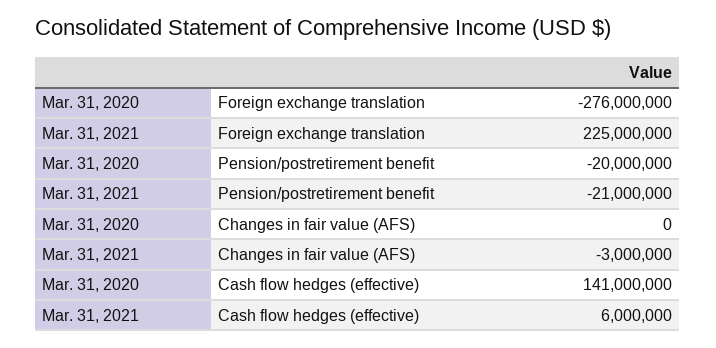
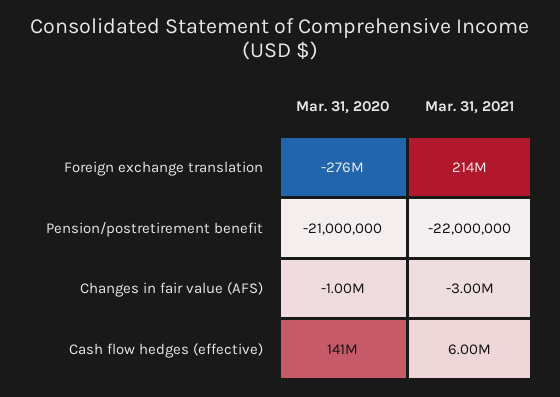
  {
    "Mar. 31, 2020": {
      "Foreign exchange translation": -276000000,
-     "Pension/postretirement benefit": -20000000,
+     "Pension/postretirement benefit": -21000000,
-     "Changes in fair value (AFS)": 0,
+     "Changes in fair value (AFS)": -1000000,
      "Cash flow hedges (effective)": 141000000
    },
    "Mar. 31, 2021": {
-     "Foreign exchange translation": 225000000,
+     "Foreign exchange translation": 214000000,
-     "Pension/postretirement benefit": -21000000,
+     "Pension/postretirement benefit": -22000000,
      "Changes in fair value (AFS)": -3000000,
      "Cash flow hedges (effective)": 6000000
    }
  }

